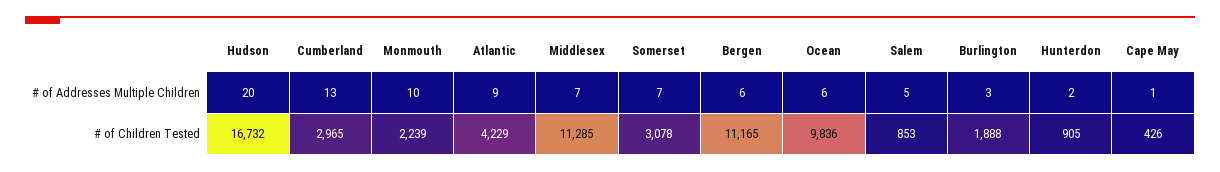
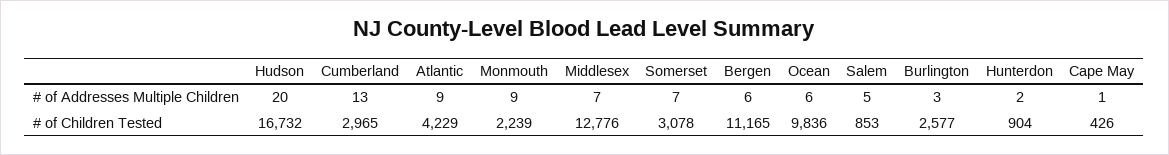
  {
    "Hudson": {
      "# of Addresses Multiple Children": 20,
      "# of Children Tested": 16732
    },
    "Cumberland": {
      "# of Addresses Multiple Children": 13,
      "# of Children Tested": 2965
    },
    "Monmouth": {
-     "# of Addresses Multiple Children": 10,
+     "# of Addresses Multiple Children": 9,
      "# of Children Tested": 2239
    },
    "Atlantic": {
      "# of Addresses Multiple Children": 9,
      "# of Children Tested": 4229
    },
    "Middlesex": {
      "# of Addresses Multiple Children": 7,
-     "# of Children Tested": 11285
+     "# of Children Tested": 12776
    },
    "Somerset": {
      "# of Addresses Multiple Children": 7,
      "# of Children Tested": 3078
    },
    "Bergen": {
      "# of Addresses Multiple Children": 6,
      "# of Children Tested": 11165
    },
    "Ocean": {
      "# of Addresses Multiple Children": 6,
      "# of Children Tested": 9836
    },
    "Salem": {
      "# of Addresses Multiple Children": 5,
      "# of Children Tested": 853
    },
    "Burlington": {
      "# of Addresses Multiple Children": 3,
-     "# of Children Tested": 1888
+     "# of Children Tested": 2577
    },
    "Hunterdon": {
      "# of Addresses Multiple Children": 2,
-     "# of Children Tested": 905
+     "# of Children Tested": 904
    },
    "Cape May": {
      "# of Addresses Multiple Children": 1,
      "# of Children Tested": 426
    }
  }

